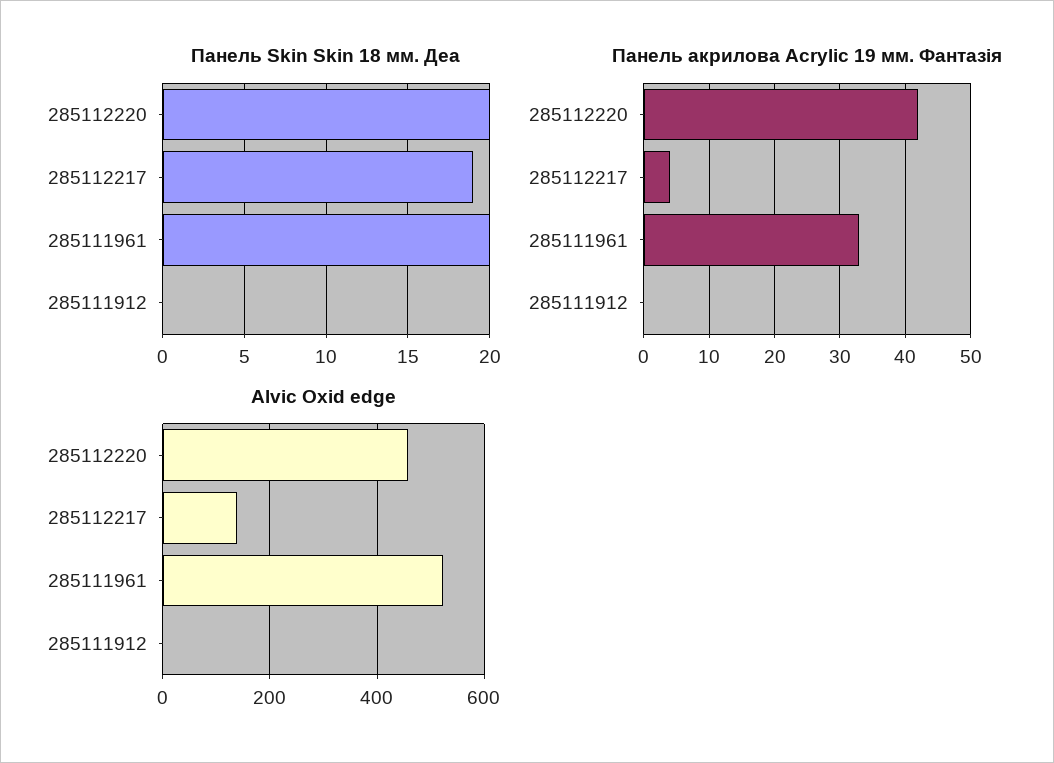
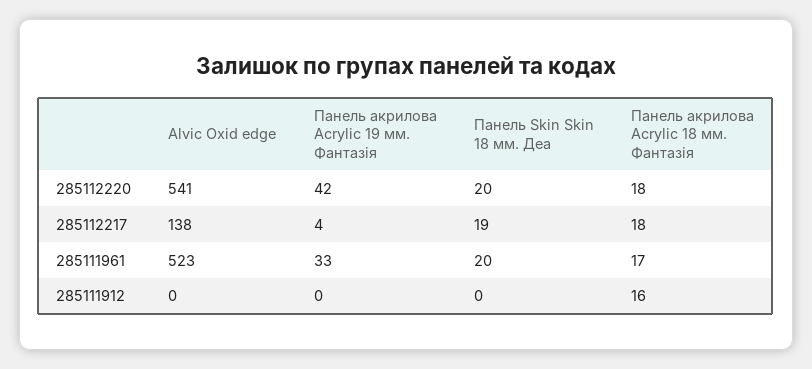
  {
    "Панель Skin Skin 18 мм. Деа": {
      "285112220": 20,
      "285112217": 19,
      "285111961": 20,
      "285111912": 0
    },
    "Панель акрилова Acrylic 19 мм. Фантазія": {
      "285112220": 42,
      "285112217": 4,
      "285111961": 33,
      "285111912": 0
    },
    "Alvic Oxid edge": {
-     "285112220": 460,
+     "285112220": 541,
      "285112217": 138,
      "285111961": 523,
      "285111912": 0
-   }
+   },
+   "Панель акрилова Acrylic 18 мм. Фантазія": {
+     "285112220": 18,
+     "285112217": 18,
+     "285111961": 17,
+     "285111912": 16
+   }
  }

